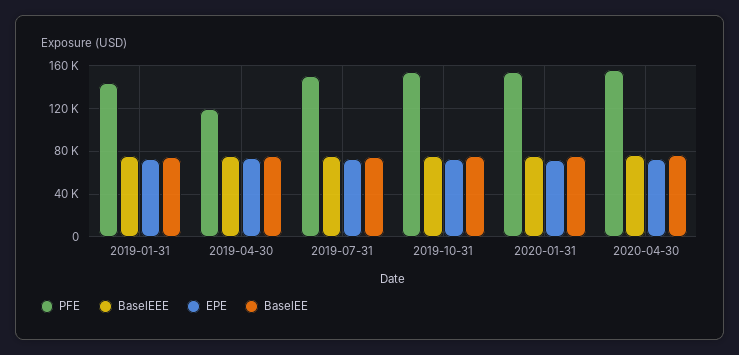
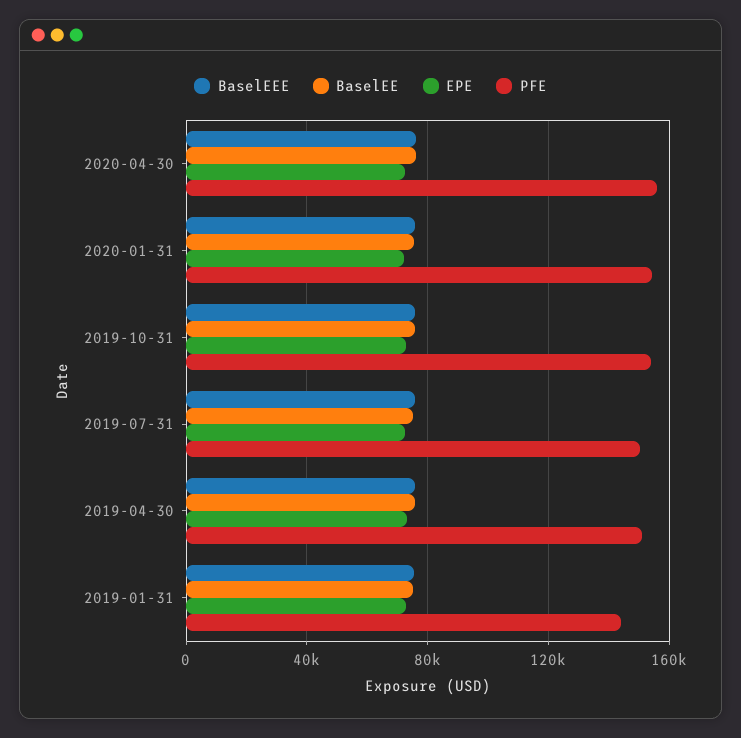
  {
    "PFE": {
      "2019-01-31": 145000,
-     "2019-04-30": 120000,
+     "2019-04-30": 150000,
      "2019-07-31": 150000,
      "2019-10-31": 155000,
      "2020-01-31": 155000,
      "2020-04-30": 155000
    },
    "BaselEEE": {
      "2019-01-31": 75000,
      "2019-04-30": 75000,
      "2019-07-31": 75000,
      "2019-10-31": 75000,
      "2020-01-31": 75000,
      "2020-04-30": 75000
    },
    "EPE": {
      "2019-01-31": 75000,
      "2019-04-30": 75000,
      "2019-07-31": 70000,
      "2019-10-31": 75000,
      "2020-01-31": 70000,
      "2020-04-30": 75000
    },
    "BaselEE": {
      "2019-01-31": 75000,
      "2019-04-30": 75000,
      "2019-07-31": 75000,
      "2019-10-31": 75000,
      "2020-01-31": 75000,
      "2020-04-30": 75000
    }
  }

